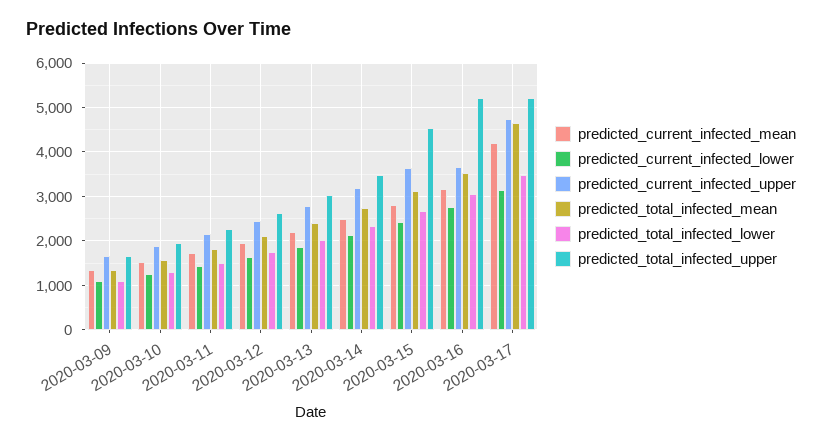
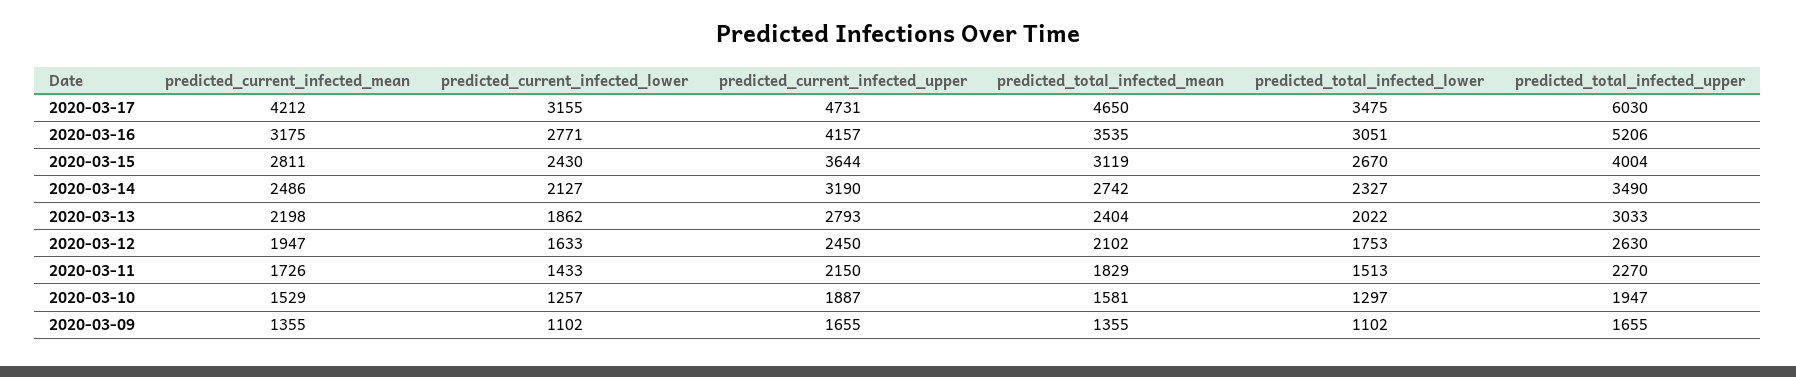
  {
    "predicted_current_infected_mean": {
      "2020-03-09": 1355,
      "2020-03-10": 1529,
      "2020-03-11": 1726,
      "2020-03-12": 1947,
      "2020-03-13": 2198,
      "2020-03-14": 2486,
      "2020-03-15": 2811,
      "2020-03-16": 3175,
      "2020-03-17": 4212
    },
    "predicted_current_infected_lower": {
      "2020-03-09": 1102,
      "2020-03-10": 1257,
      "2020-03-11": 1433,
      "2020-03-12": 1633,
      "2020-03-13": 1862,
      "2020-03-14": 2127,
      "2020-03-15": 2430,
      "2020-03-16": 2771,
      "2020-03-17": 3155
    },
    "predicted_current_infected_upper": {
      "2020-03-09": 1655,
      "2020-03-10": 1887,
      "2020-03-11": 2150,
      "2020-03-12": 2450,
      "2020-03-13": 2793,
      "2020-03-14": 3190,
      "2020-03-15": 3644,
-     "2020-03-16": 3600,
+     "2020-03-16": 4157,
      "2020-03-17": 4731
    },
    "predicted_total_infected_mean": {
      "2020-03-09": 1355,
      "2020-03-10": 1581,
      "2020-03-11": 1829,
      "2020-03-12": 2102,
      "2020-03-13": 2404,
      "2020-03-14": 2742,
      "2020-03-15": 3119,
      "2020-03-16": 3535,
      "2020-03-17": 4650
    },
    "predicted_total_infected_lower": {
      "2020-03-09": 1102,
      "2020-03-10": 1297,
      "2020-03-11": 1513,
      "2020-03-12": 1753,
      "2020-03-13": 2022,
      "2020-03-14": 2327,
      "2020-03-15": 2670,
      "2020-03-16": 3051,
      "2020-03-17": 3475
    },
    "predicted_total_infected_upper": {
      "2020-03-09": 1655,
      "2020-03-10": 1947,
      "2020-03-11": 2270,
      "2020-03-12": 2630,
      "2020-03-13": 3033,
      "2020-03-14": 3490,
-     "2020-03-15": 4600,
+     "2020-03-15": 4004,
      "2020-03-16": 5206,
-     "2020-03-17": 5200
+     "2020-03-17": 6030
    }
  }

